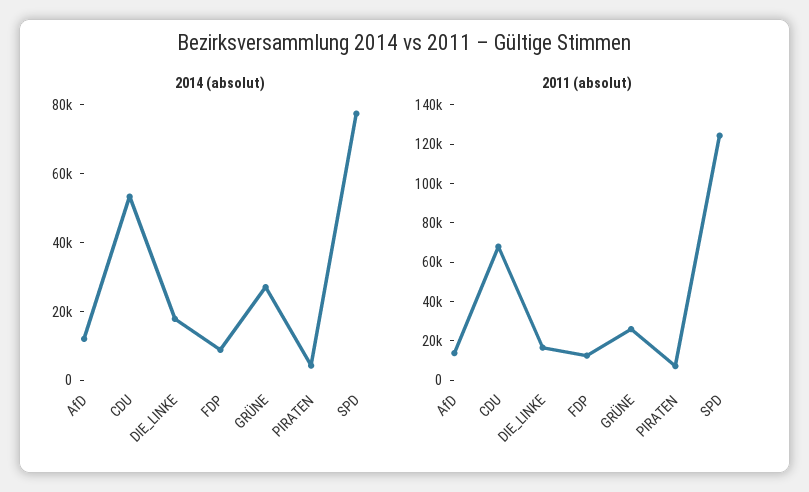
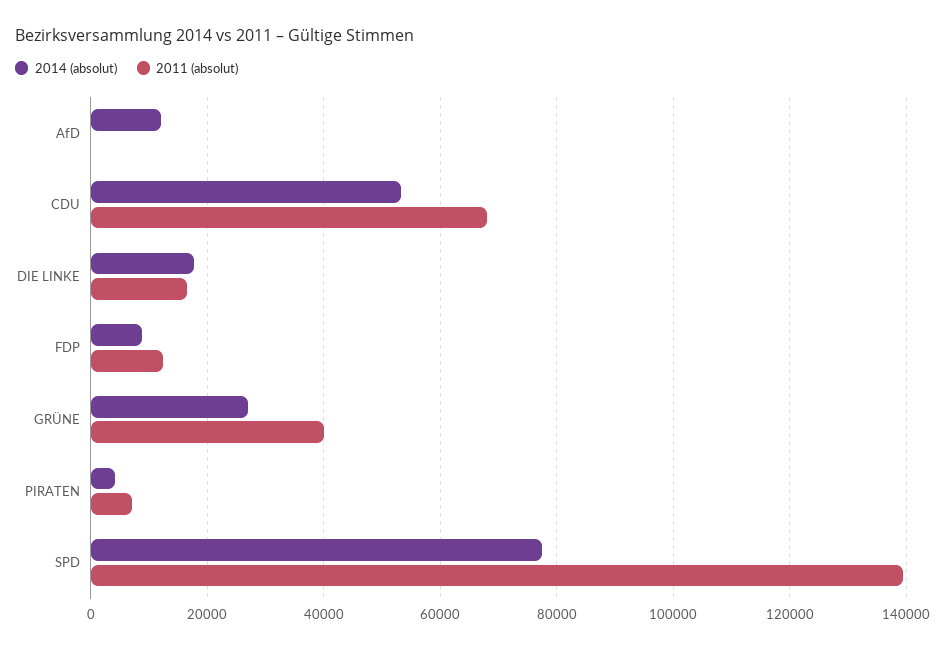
  {
    "2014 (absolut)": {
      "AfD": 12000,
      "CDU": 54000,
      "DIE_LINKE": 18000,
      "FDP": 8000,
      "GRÜNE": 28000,
      "PIRATEN": 4000,
      "SPD": 78000
    },
    "2011 (absolut)": {
-     "AfD": 15000,
+     "AfD": 0,
      "CDU": 68000,
      "DIE_LINKE": 16000,
      "FDP": 12000,
-     "GRÜNE": 25000,
+     "GRÜNE": 40000,
      "PIRATEN": 8000,
-     "SPD": 125000
+     "SPD": 140000
    }
  }

